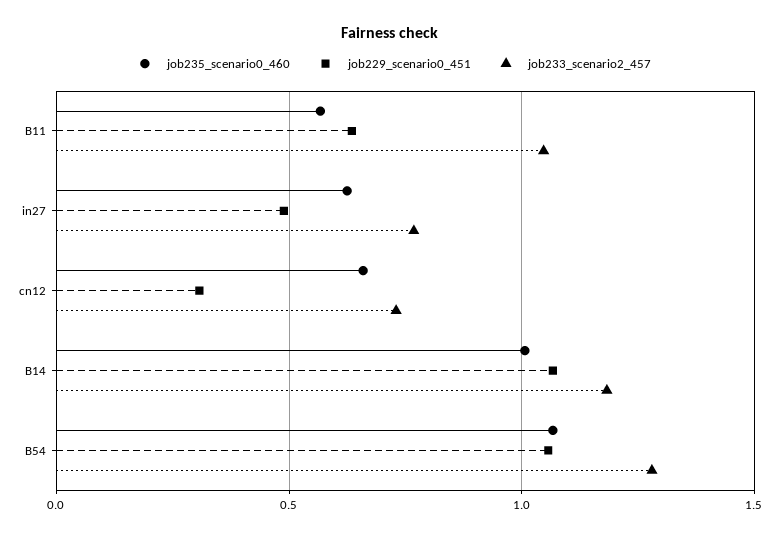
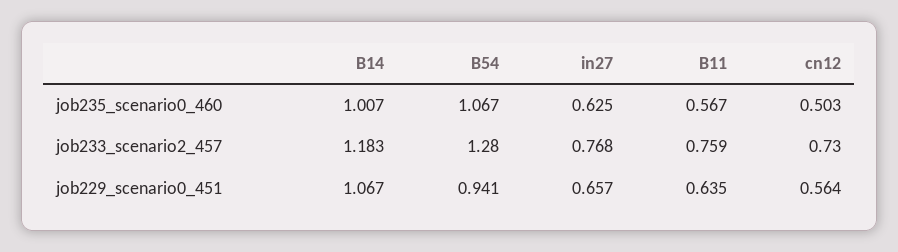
  {
    "job235_scenario0_460": {
      "B11": 0.567,
      "in27": 0.625,
-     "cn12": 0.65,
+     "cn12": 0.503,
      "B14": 1.007,
      "B54": 1.067
    },
    "job229_scenario0_451": {
      "B11": 0.635,
-     "in27": 0.5,
+     "in27": 0.657,
-     "cn12": 0.3,
+     "cn12": 0.564,
      "B14": 1.067,
-     "B54": 1.05
+     "B54": 0.941
    },
    "job233_scenario2_457": {
-     "B11": 1.05,
+     "B11": 0.759,
      "in27": 0.768,
      "cn12": 0.73,
      "B14": 1.183,
      "B54": 1.28
    }
  }

